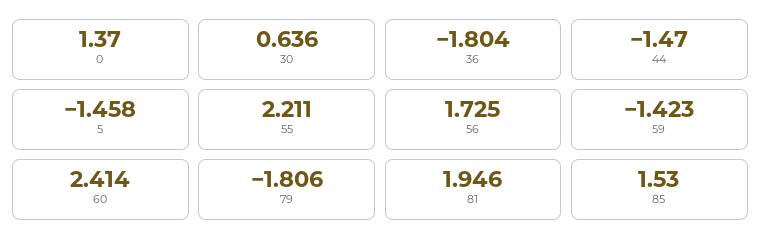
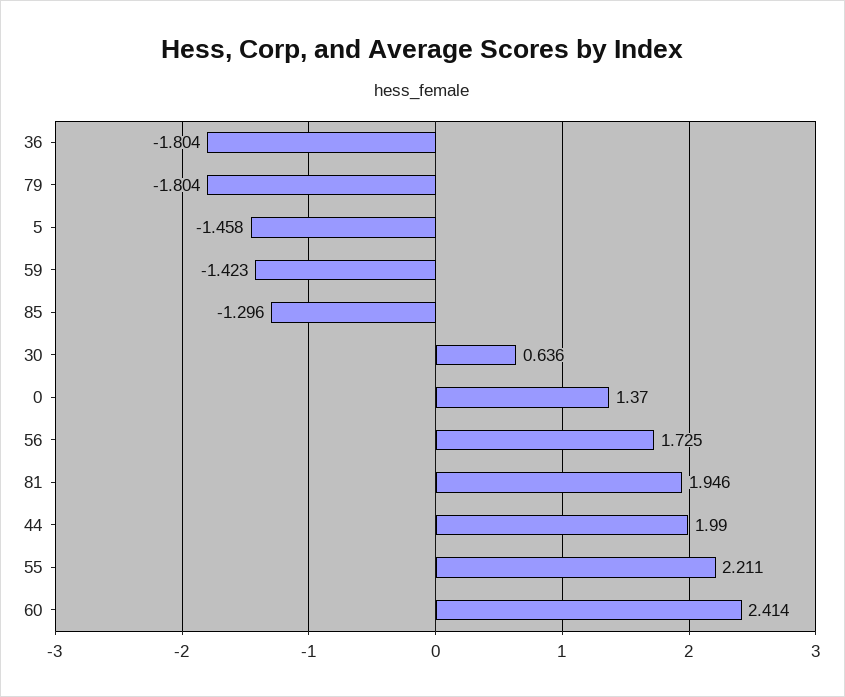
  {
    "0": 1.37,
    "30": 0.636,
    "36": -1.804,
-   "44": -1.47,
+   "44": 1.99,
    "5": -1.458,
    "55": 2.211,
    "56": 1.725,
    "59": -1.423,
    "60": 2.414,
-   "79": -1.806,
+   "79": -1.804,
    "81": 1.946,
-   "85": 1.53
+   "85": -1.296
  }

